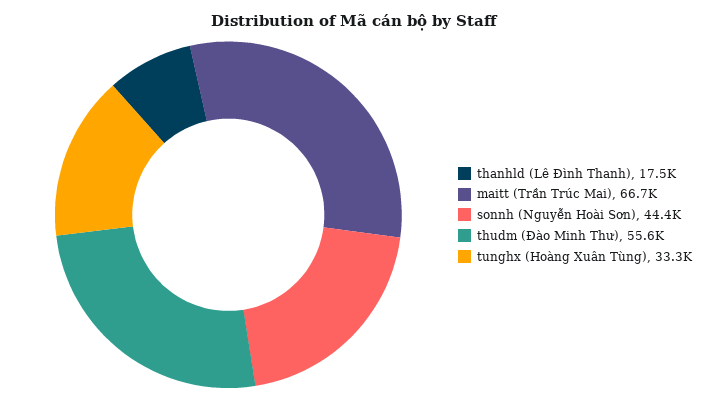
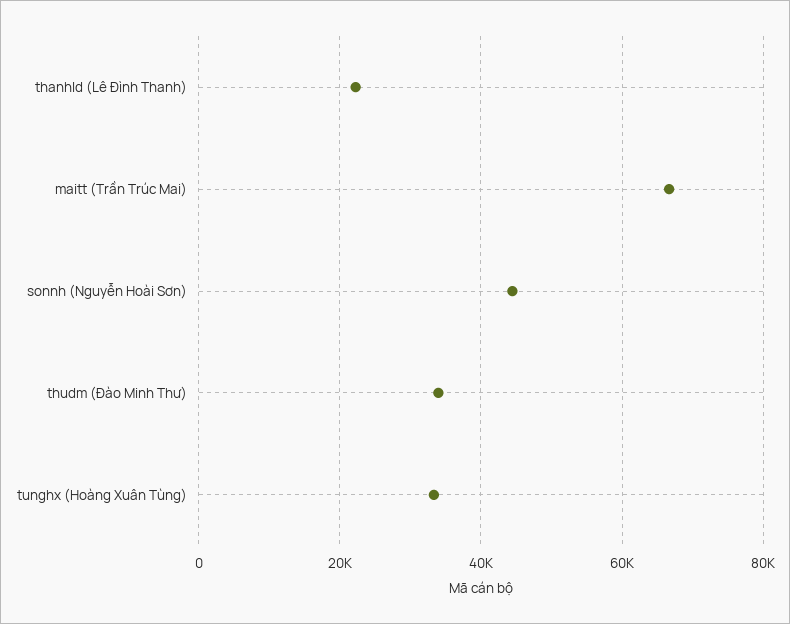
  {
-   "thanhld (Lê Đình Thanh)": 17500,
+   "thanhld (Lê Đình Thanh)": 22000,
    "maitt (Trần Trúc Mai)": 66700,
    "sonnh (Nguyễn Hoài Sơn)": 44400,
-   "thudm (Đào Minh Thư)": 55600,
+   "thudm (Đào Minh Thư)": 34000,
    "tunghx (Hoàng Xuân Tùng)": 33300
  }

